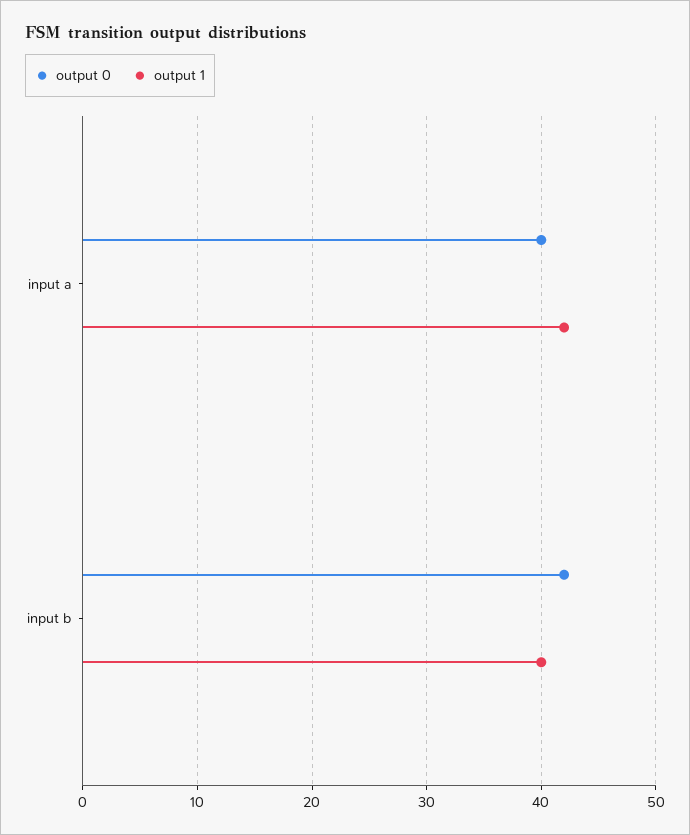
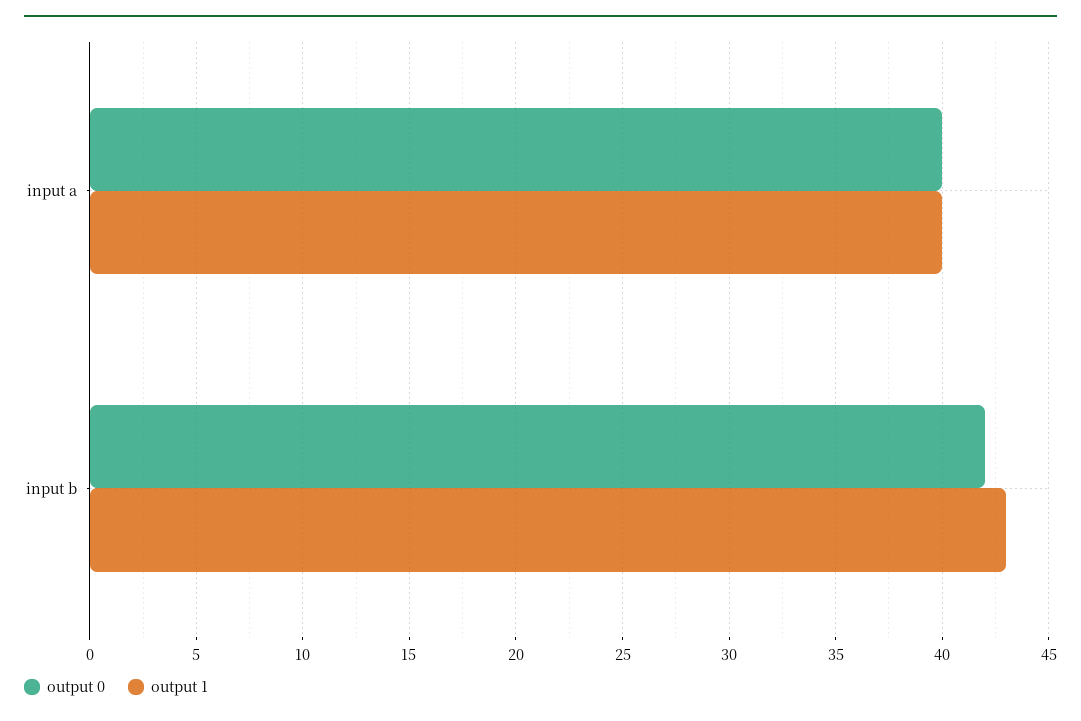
  {
    "output 0": {
      "input a": 40,
      "input b": 42
    },
    "output 1": {
-     "input a": 42,
+     "input a": 40,
-     "input b": 40
+     "input b": 43
    }
  }

